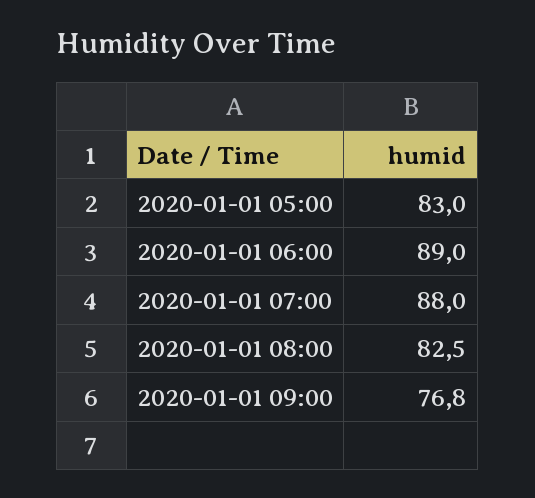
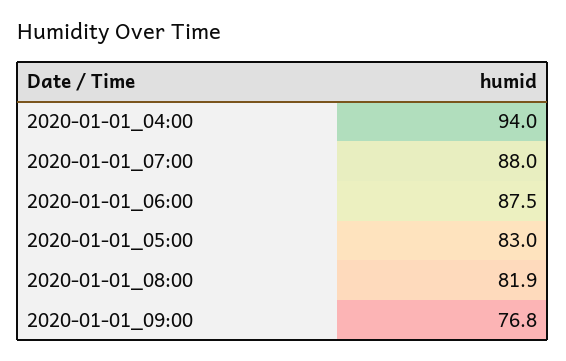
  {
    "2020-01-01 05:00": 83,
-   "2020-01-01 06:00": 89,
+   "2020-01-01 06:00": 87.5,
    "2020-01-01 07:00": 88,
-   "2020-01-01 08:00": 82.5,
+   "2020-01-01 08:00": 81.9,
-   "2020-01-01 09:00": 76.8
+   "2020-01-01 09:00": 76.8,
+   "2020-01-01_04:00": 94
  }

